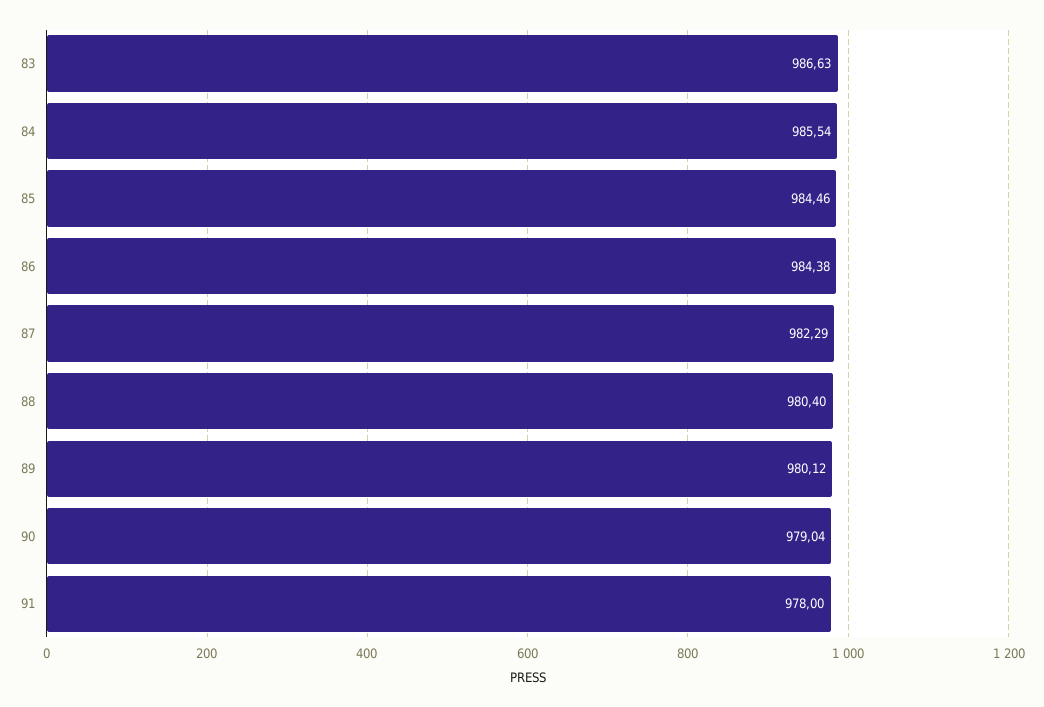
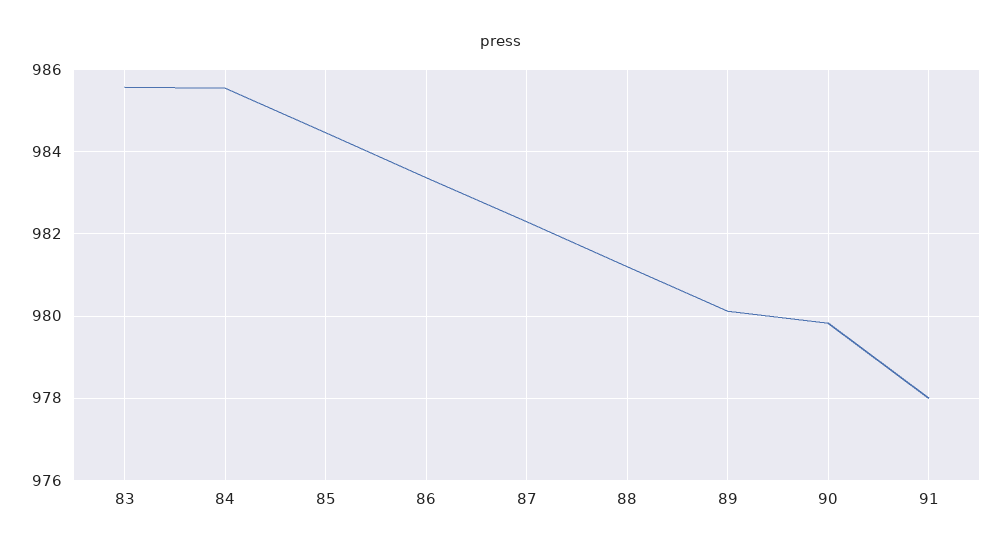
  {
-   "83": 986.63,
+   "83": 985.6,
    "84": 985.54,
    "85": 984.46,
-   "86": 984.38,
+   "86": 983.4,
    "87": 982.29,
-   "88": 980.4,
+   "88": 981.2,
    "89": 980.12,
-   "90": 979.04,
+   "90": 979.8,
    "91": 978
  }

